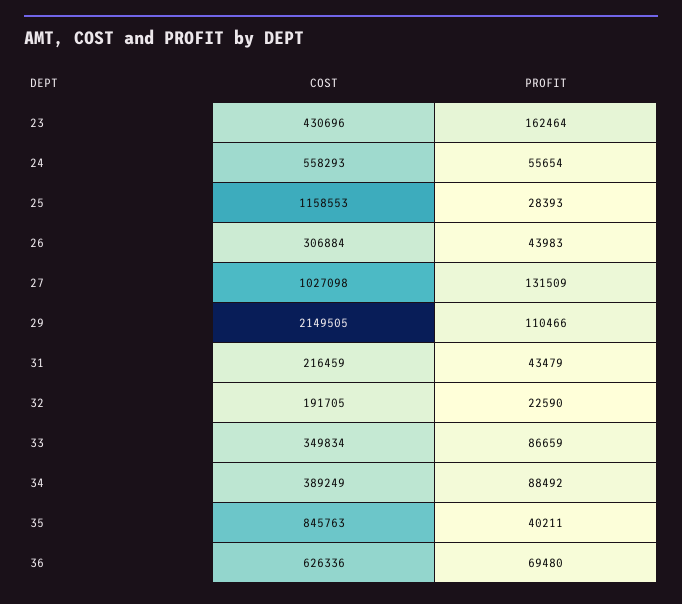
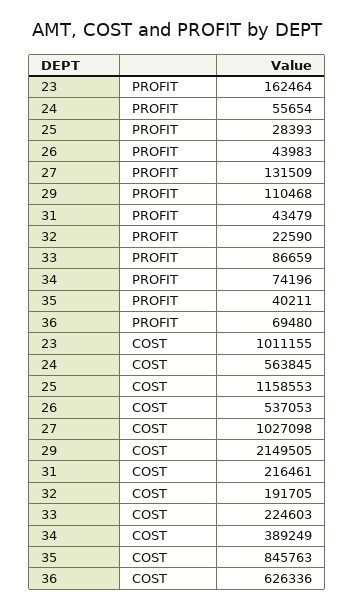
  {
    "COST": {
-     "23": 430696,
+     "23": 1011155,
-     "24": 558293,
+     "24": 563845,
      "25": 1158553,
-     "26": 306884,
+     "26": 537053,
      "27": 1027098,
      "29": 2149505,
-     "31": 216459,
+     "31": 216461,
      "32": 191705,
-     "33": 349834,
+     "33": 224603,
      "34": 389249,
      "35": 845763,
      "36": 626336
    },
    "PROFIT": {
      "23": 162464,
      "24": 55654,
      "25": 28393,
      "26": 43983,
      "27": 131509,
-     "29": 110466,
+     "29": 110468,
      "31": 43479,
      "32": 22590,
      "33": 86659,
-     "34": 88492,
+     "34": 74196,
      "35": 40211,
      "36": 69480
    }
  }

